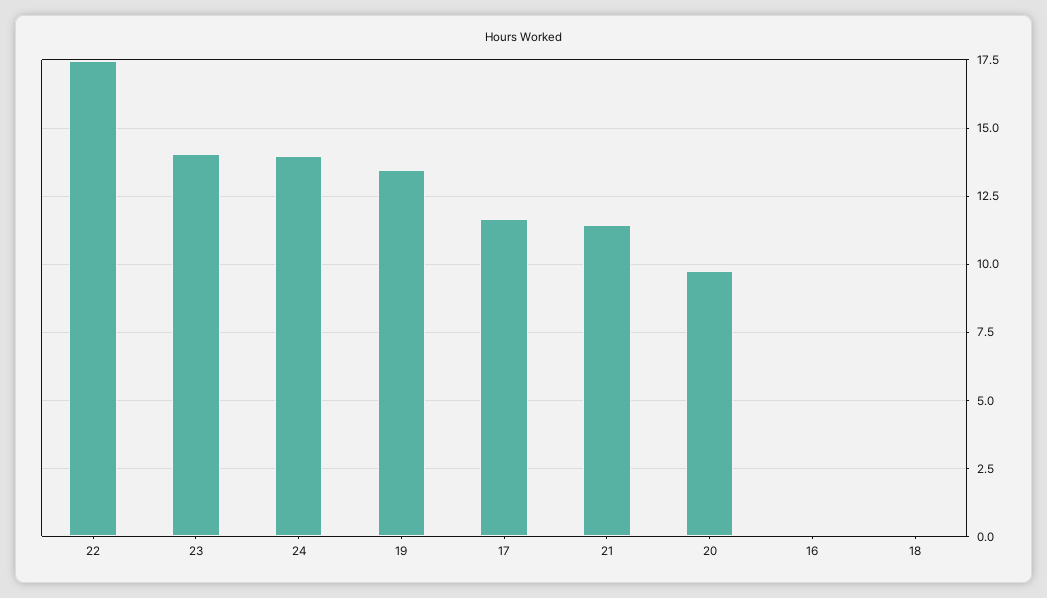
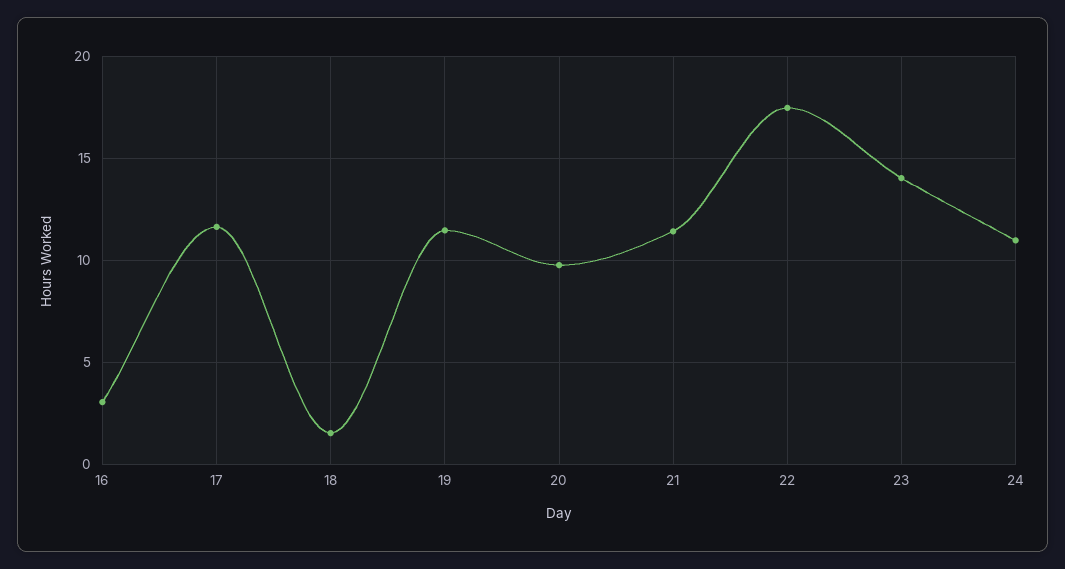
  {
    "22": 17.5,
    "23": 14,
-   "24": 14,
+   "24": 11,
-   "19": 13.5,
+   "19": 11.5,
    "17": 11.75,
    "21": 11.5,
    "20": 9.75,
-   "16": 0,
+   "16": 3,
-   "18": 0
+   "18": 1.5
  }

